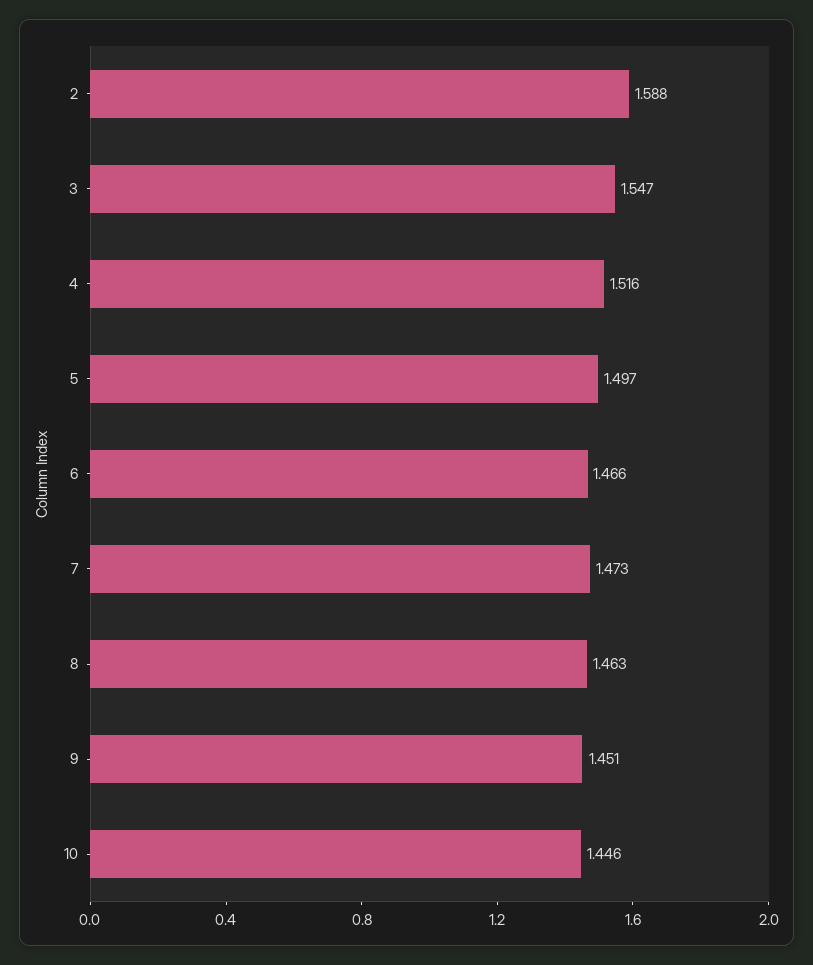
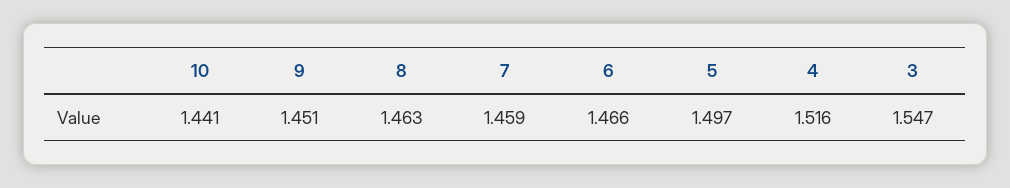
  {
-   "2": 1.588,
    "3": 1.547,
    "4": 1.516,
    "5": 1.497,
    "6": 1.466,
-   "7": 1.473,
+   "7": 1.459,
    "8": 1.463,
    "9": 1.451,
-   "10": 1.446
+   "10": 1.441
  }

